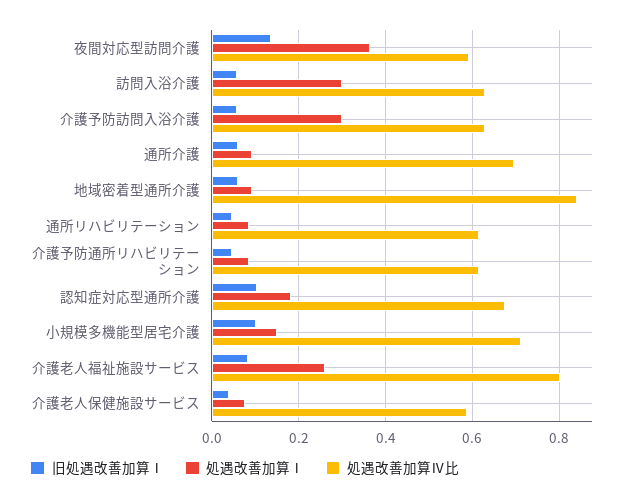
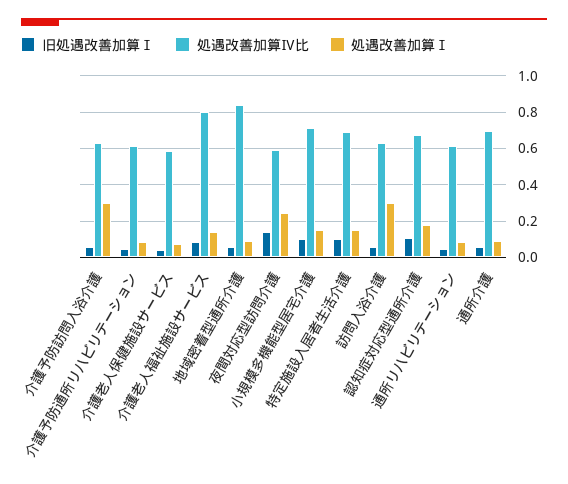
  {
    "旧処遇改善加算Ⅰ": {
      "夜間対応型訪問介護": 0.14,
      "訪問入浴介護": 0.06,
      "介護予防訪問入浴介護": 0.06,
      "通所介護": 0.06,
      "地域密着型通所介護": 0.06,
      "通所リハビリテーション": 0.04,
      "介護予防通所リハビリテーション": 0.04,
      "認知症対応型通所介護": 0.1,
      "小規模多機能型居宅介護": 0.1,
      "介護老人福祉施設サービス": 0.08,
-     "介護老人保健施設サービス": 0.04
+     "介護老人保健施設サービス": 0.04,
+     "特定施設入居者生活介護": 0.1
    },
    "処遇改善加算Ⅰ": {
-     "夜間対応型訪問介護": 0.36,
+     "夜間対応型訪問介護": 0.25,
      "訪問入浴介護": 0.3,
      "介護予防訪問入浴介護": 0.3,
      "通所介護": 0.1,
      "地域密着型通所介護": 0.1,
      "通所リハビリテーション": 0.08,
      "介護予防通所リハビリテーション": 0.08,
      "認知症対応型通所介護": 0.18,
      "小規模多機能型居宅介護": 0.14,
-     "介護老人福祉施設サービス": 0.26,
+     "介護老人福祉施設サービス": 0.15,
-     "介護老人保健施設サービス": 0.08
+     "介護老人保健施設サービス": 0.08,
+     "特定施設入居者生活介護": 0.15
    },
    "処遇改善加算Ⅳ比": {
      "夜間対応型訪問介護": 0.6,
      "訪問入浴介護": 0.64,
      "介護予防訪問入浴介護": 0.64,
      "通所介護": 0.7,
      "地域密着型通所介護": 0.84,
      "通所リハビリテーション": 0.62,
      "介護予防通所リハビリテーション": 0.62,
      "認知症対応型通所介護": 0.68,
      "小規模多機能型居宅介護": 0.72,
      "介護老人福祉施設サービス": 0.8,
-     "介護老人保健施設サービス": 0.58
+     "介護老人保健施設サービス": 0.58,
+     "特定施設入居者生活介護": 0.7
    }
  }

